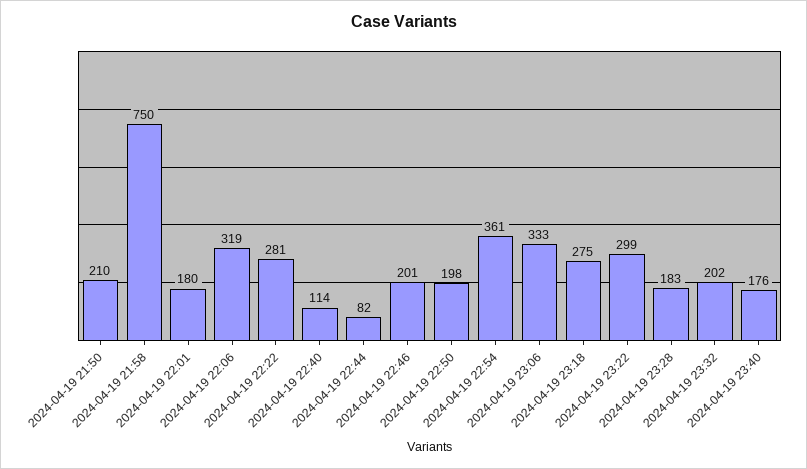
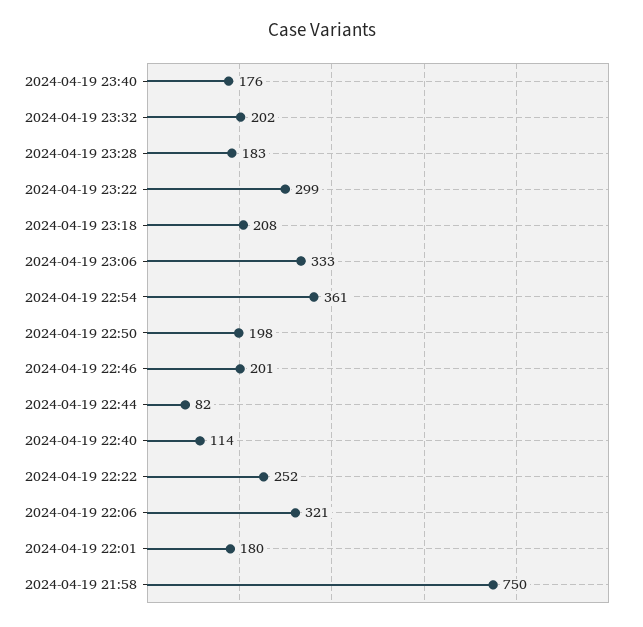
  {
-   "2024-04-19 21:50": 210,
    "2024-04-19 21:58": 750,
    "2024-04-19 22:01": 180,
-   "2024-04-19 22:06": 319,
+   "2024-04-19 22:06": 321,
-   "2024-04-19 22:22": 281,
+   "2024-04-19 22:22": 252,
    "2024-04-19 22:40": 114,
    "2024-04-19 22:44": 82,
    "2024-04-19 22:46": 201,
    "2024-04-19 22:50": 198,
    "2024-04-19 22:54": 361,
    "2024-04-19 23:06": 333,
-   "2024-04-19 23:18": 275,
+   "2024-04-19 23:18": 208,
    "2024-04-19 23:22": 299,
    "2024-04-19 23:28": 183,
    "2024-04-19 23:32": 202,
    "2024-04-19 23:40": 176
  }

